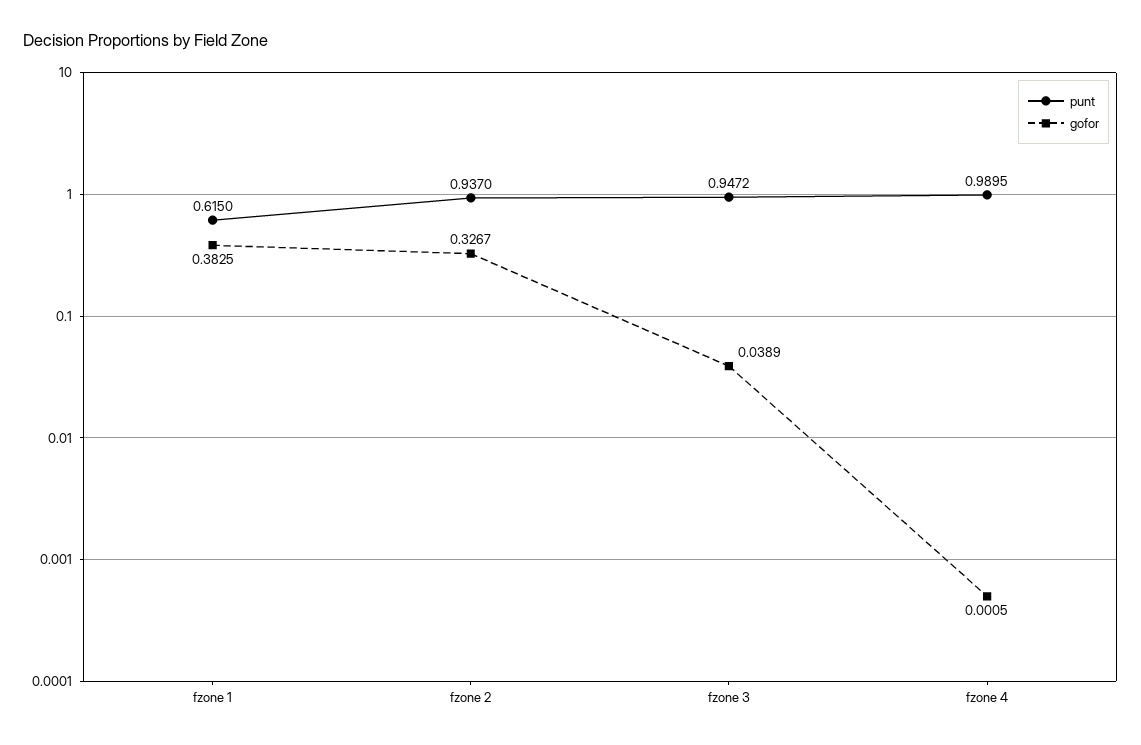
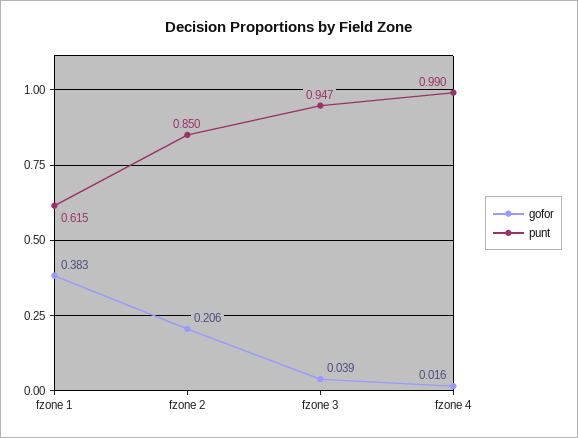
  {
    "punt": {
      "fzone 1": 0.615,
-     "fzone 2": 0.937,
+     "fzone 2": 0.85,
      "fzone 3": 0.9472,
      "fzone 4": 0.9895
    },
    "gofor": {
      "fzone 1": 0.3825,
-     "fzone 2": 0.3267,
+     "fzone 2": 0.206,
      "fzone 3": 0.0389,
-     "fzone 4": 0.0005
+     "fzone 4": 0.016
    }
  }

